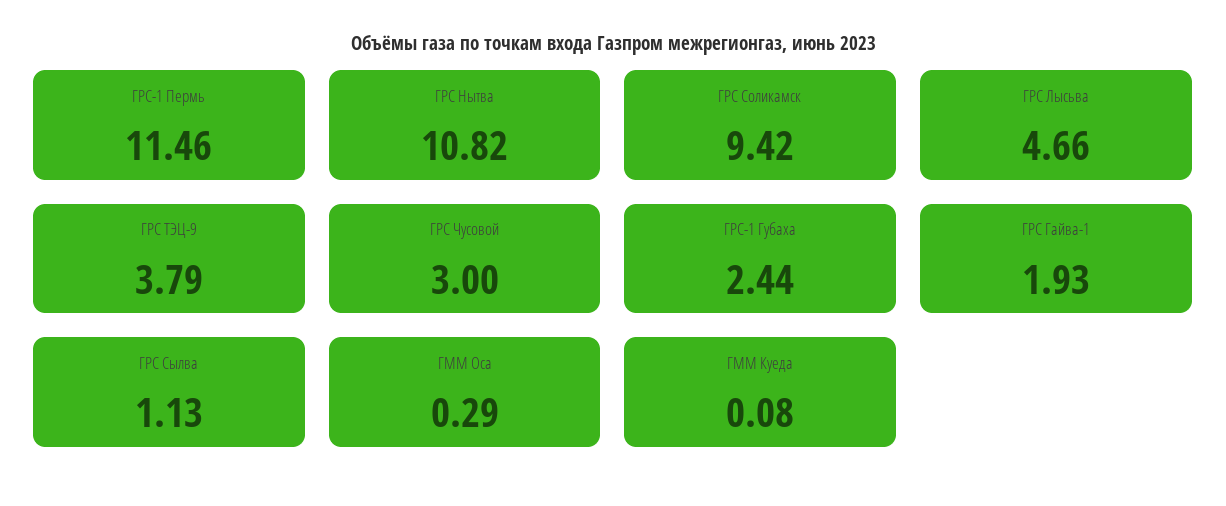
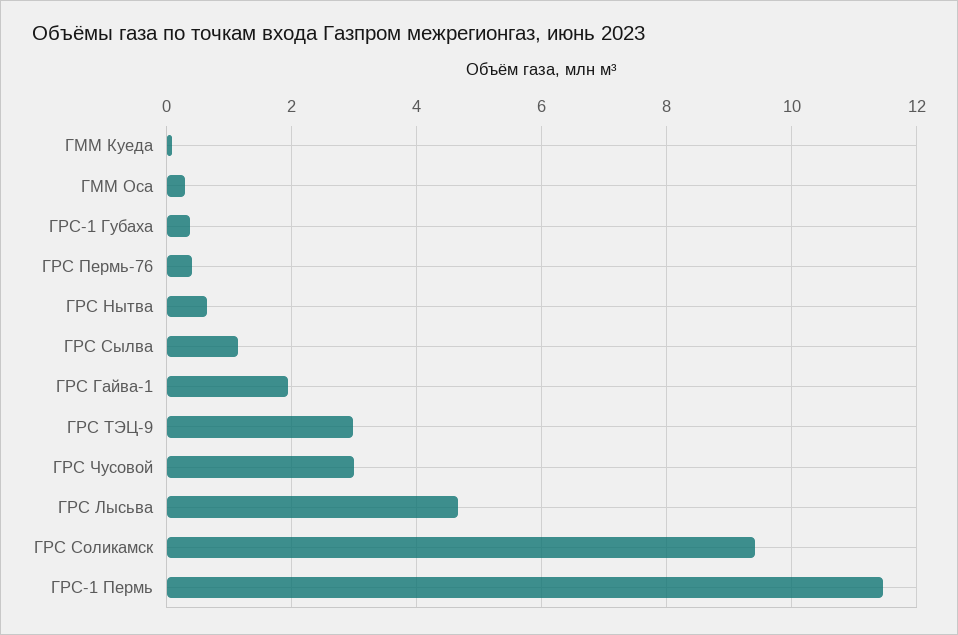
  {
    "ГРС-1 Пермь": 11.46,
-   "ГРС Нытва": 10.82,
+   "ГРС Нытва": 0.6,
    "ГРС Соликамск": 9.42,
    "ГРС Лысьва": 4.66,
-   "ГРС ТЭЦ-9": 3.79,
+   "ГРС ТЭЦ-9": 3,
    "ГРС Чусовой": 3,
-   "ГРС-1 Губаха": 2.44,
+   "ГРС-1 Губаха": 0.4,
    "ГРС Гайва-1": 1.93,
    "ГРС Сылва": 1.13,
    "ГММ Оса": 0.29,
-   "ГММ Куеда": 0.08
+   "ГММ Куеда": 0.08,
+   "ГРС Пермь-76": 0.4
  }

